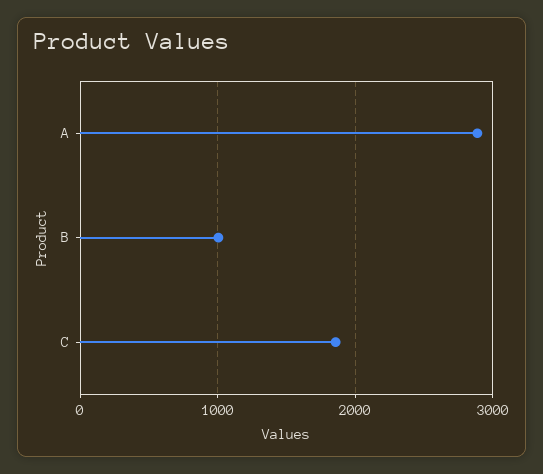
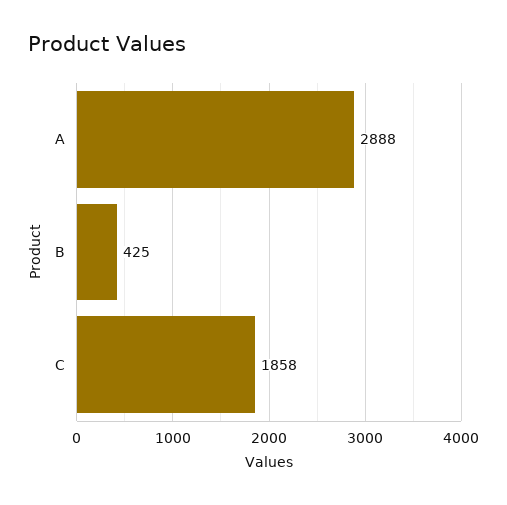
  {
    "A": 2888,
-   "B": 1000,
+   "B": 425,
    "C": 1858
  }

